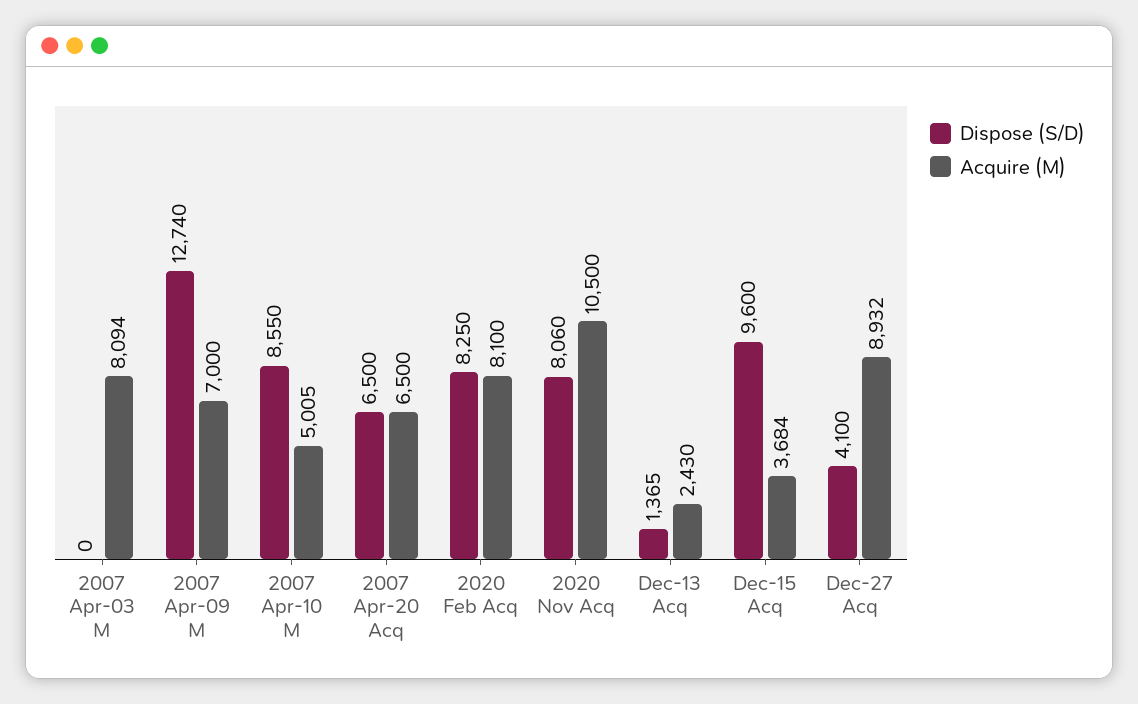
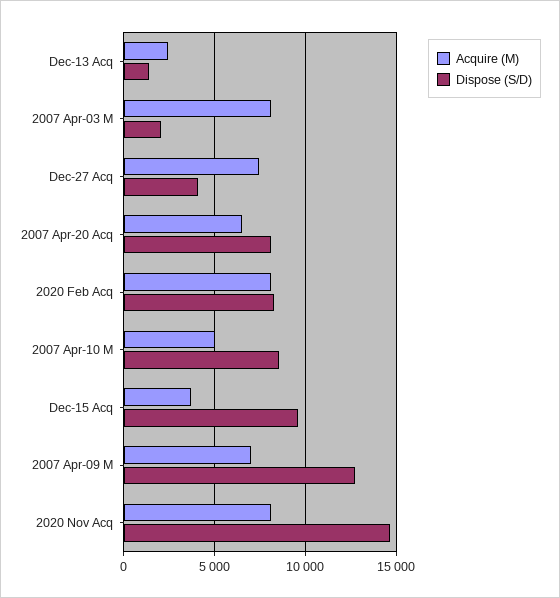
  {
    "Dispose (S/D)": {
-     "2007 Apr-03 M": 0,
+     "2007 Apr-03 M": 2000,
      "2007 Apr-09 M": 12740,
      "2007 Apr-10 M": 8550,
-     "2007 Apr-20 Acq": 6500,
+     "2007 Apr-20 Acq": 8000,
      "2020 Feb Acq": 8250,
-     "2020 Nov Acq": 8060,
+     "2020 Nov Acq": 14500,
      "Dec-13 Acq": 1365,
      "Dec-15 Acq": 9600,
      "Dec-27 Acq": 4100
    },
    "Acquire (M)": {
      "2007 Apr-03 M": 8094,
      "2007 Apr-09 M": 7000,
      "2007 Apr-10 M": 5005,
      "2007 Apr-20 Acq": 6500,
      "2020 Feb Acq": 8100,
-     "2020 Nov Acq": 10500,
+     "2020 Nov Acq": 8000,
      "Dec-13 Acq": 2430,
      "Dec-15 Acq": 3684,
-     "Dec-27 Acq": 8932
+     "Dec-27 Acq": 7500
    }
  }

